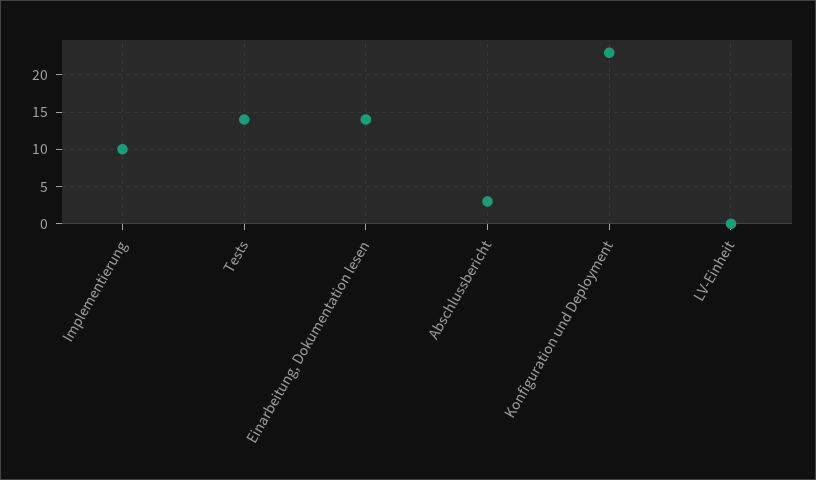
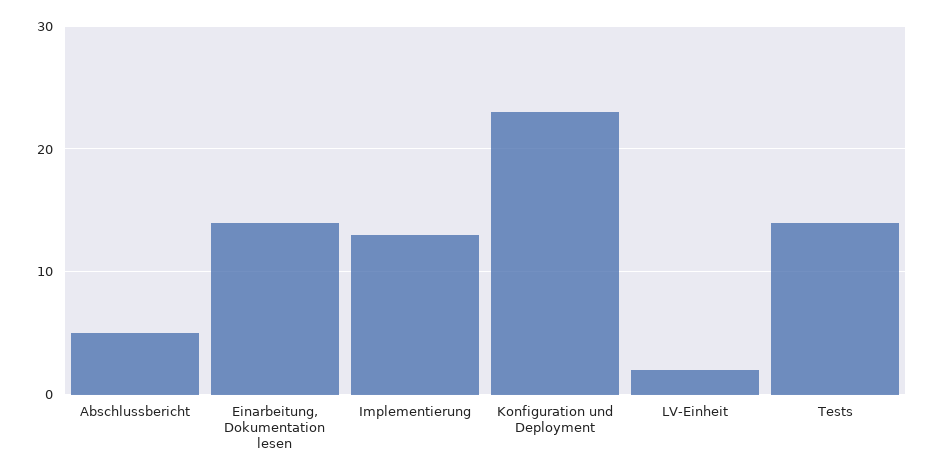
  {
-   "Implementierung": 10,
+   "Implementierung": 13,
    "Tests": 14,
    "Einarbeitung, Dokumentation lesen": 14,
-   "Abschlussbericht": 3,
+   "Abschlussbericht": 5,
    "Konfiguration und Deployment": 23,
-   "LV-Einheit": 0
+   "LV-Einheit": 2
  }

